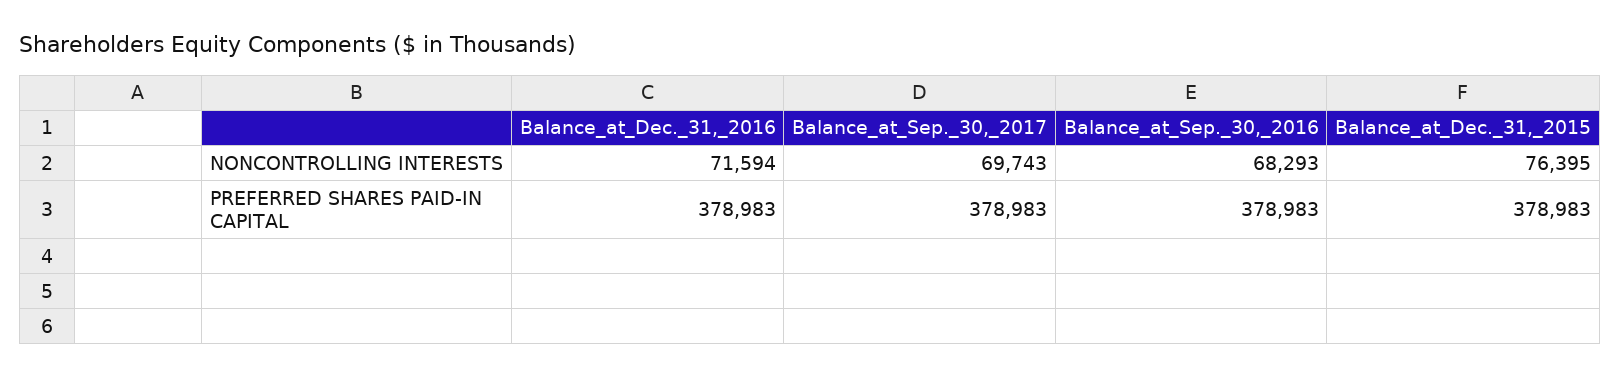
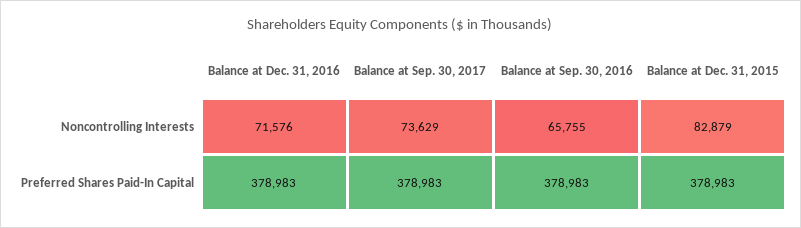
  {
    "Balance_at_Dec._31,_2016": {
-     "NONCONTROLLING INTERESTS": 71594,
+     "NONCONTROLLING INTERESTS": 71576,
      "PREFERRED SHARES PAID-IN CAPITAL": 378983
    },
    "Balance_at_Sep._30,_2017": {
-     "NONCONTROLLING INTERESTS": 69743,
+     "NONCONTROLLING INTERESTS": 73629,
      "PREFERRED SHARES PAID-IN CAPITAL": 378983
    },
    "Balance_at_Sep._30,_2016": {
-     "NONCONTROLLING INTERESTS": 68293,
+     "NONCONTROLLING INTERESTS": 65755,
      "PREFERRED SHARES PAID-IN CAPITAL": 378983
    },
    "Balance_at_Dec._31,_2015": {
-     "NONCONTROLLING INTERESTS": 76395,
+     "NONCONTROLLING INTERESTS": 82879,
      "PREFERRED SHARES PAID-IN CAPITAL": 378983
    }
  }

